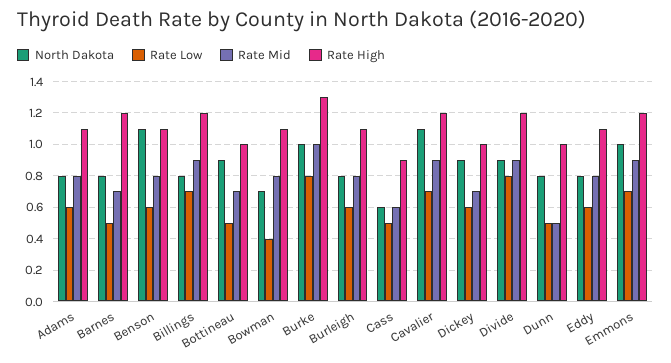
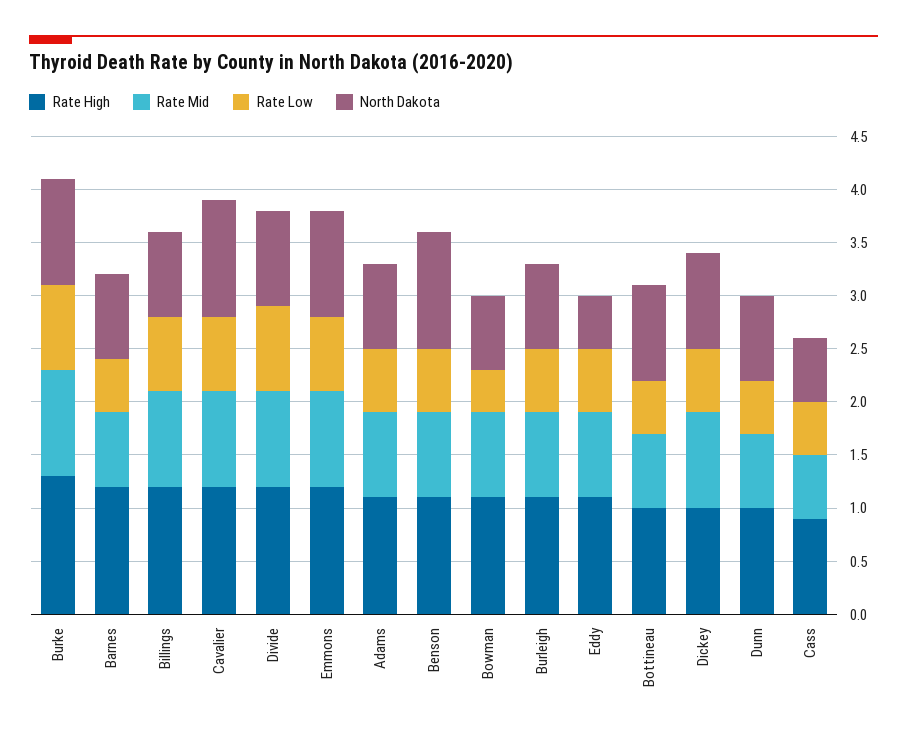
  {
    "North Dakota": {
      "Adams": 0.8,
      "Barnes": 0.8,
      "Benson": 1.1,
      "Billings": 0.8,
      "Bottineau": 0.9,
      "Bowman": 0.7,
      "Burke": 1,
      "Burleigh": 0.8,
      "Cass": 0.6,
      "Cavalier": 1.1,
      "Dickey": 0.9,
      "Divide": 0.9,
      "Dunn": 0.8,
-     "Eddy": 0.8,
+     "Eddy": 0.5,
      "Emmons": 1
    },
    "Rate Low": {
      "Adams": 0.6,
      "Barnes": 0.5,
      "Benson": 0.6,
      "Billings": 0.7,
      "Bottineau": 0.5,
      "Bowman": 0.4,
      "Burke": 0.8,
      "Burleigh": 0.6,
      "Cass": 0.5,
      "Cavalier": 0.7,
      "Dickey": 0.6,
      "Divide": 0.8,
      "Dunn": 0.5,
      "Eddy": 0.6,
      "Emmons": 0.7
    },
    "Rate Mid": {
      "Adams": 0.8,
      "Barnes": 0.7,
      "Benson": 0.8,
      "Billings": 0.9,
      "Bottineau": 0.7,
      "Bowman": 0.8,
      "Burke": 1,
      "Burleigh": 0.8,
      "Cass": 0.6,
      "Cavalier": 0.9,
-     "Dickey": 0.7,
+     "Dickey": 0.9,
      "Divide": 0.9,
-     "Dunn": 0.5,
+     "Dunn": 0.7,
      "Eddy": 0.8,
      "Emmons": 0.9
    },
    "Rate High": {
      "Adams": 1.1,
      "Barnes": 1.2,
      "Benson": 1.1,
      "Billings": 1.2,
      "Bottineau": 1,
      "Bowman": 1.1,
      "Burke": 1.3,
      "Burleigh": 1.1,
      "Cass": 0.9,
      "Cavalier": 1.2,
      "Dickey": 1,
      "Divide": 1.2,
      "Dunn": 1,
      "Eddy": 1.1,
      "Emmons": 1.2
    }
  }

